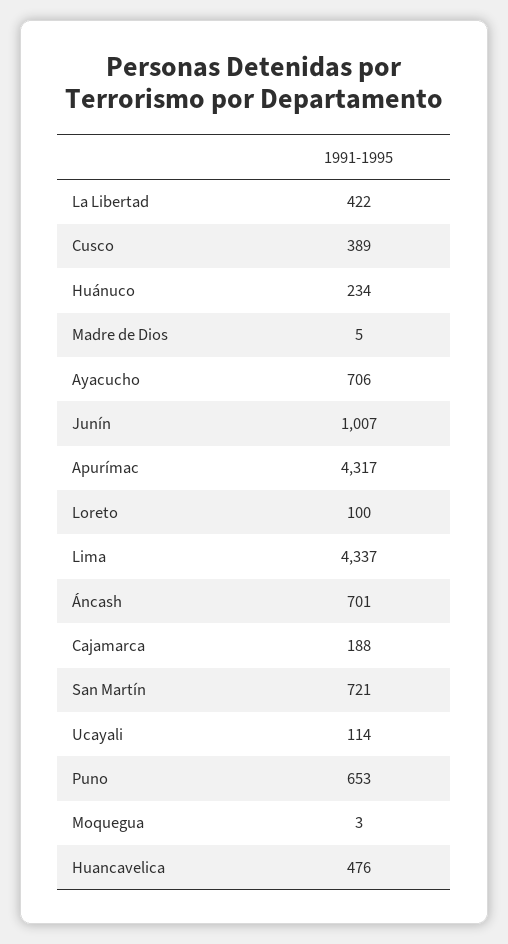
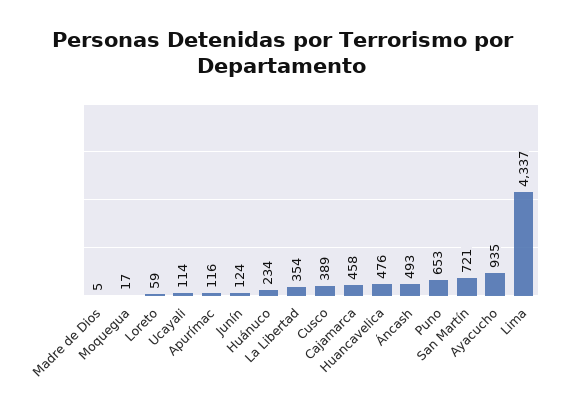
  {
-   "La Libertad": 422,
+   "La Libertad": 354,
    "Cusco": 389,
    "Huánuco": 234,
    "Madre de Dios": 5,
-   "Ayacucho": 706,
+   "Ayacucho": 935,
-   "Junín": 1007,
+   "Junín": 124,
-   "Apurímac": 4317,
+   "Apurímac": 116,
-   "Loreto": 100,
+   "Loreto": 59,
    "Lima": 4337,
-   "Áncash": 701,
+   "Áncash": 493,
-   "Cajamarca": 188,
+   "Cajamarca": 458,
    "San Martín": 721,
    "Ucayali": 114,
    "Puno": 653,
-   "Moquegua": 3,
+   "Moquegua": 17,
    "Huancavelica": 476
  }

